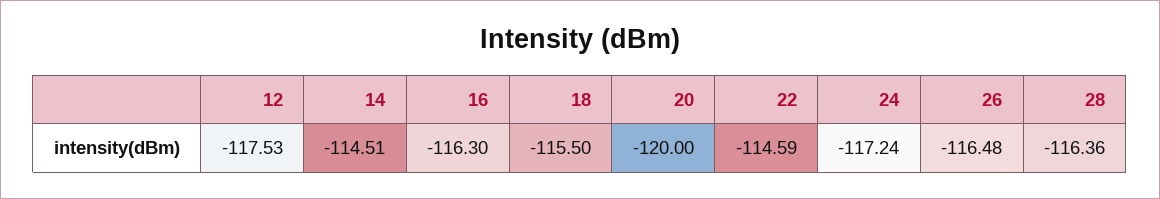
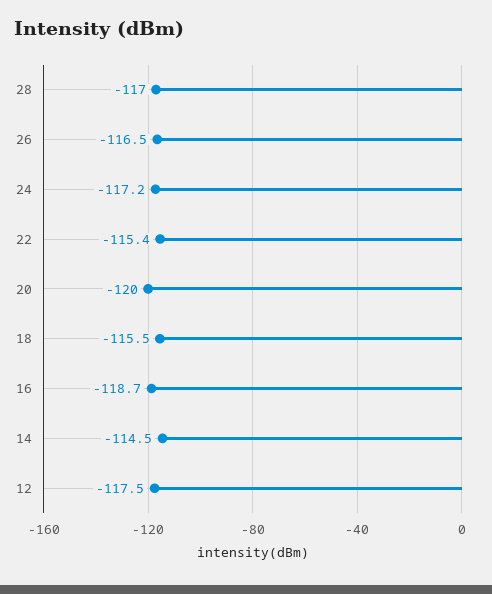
  {
    "12": -117.53,
    "14": -114.51,
-   "16": -116.3,
+   "16": -118.7,
    "18": -115.5,
    "20": -120,
-   "22": -114.59,
+   "22": -115.4,
    "24": -117.24,
    "26": -116.48,
-   "28": -116.36
+   "28": -117
  }

